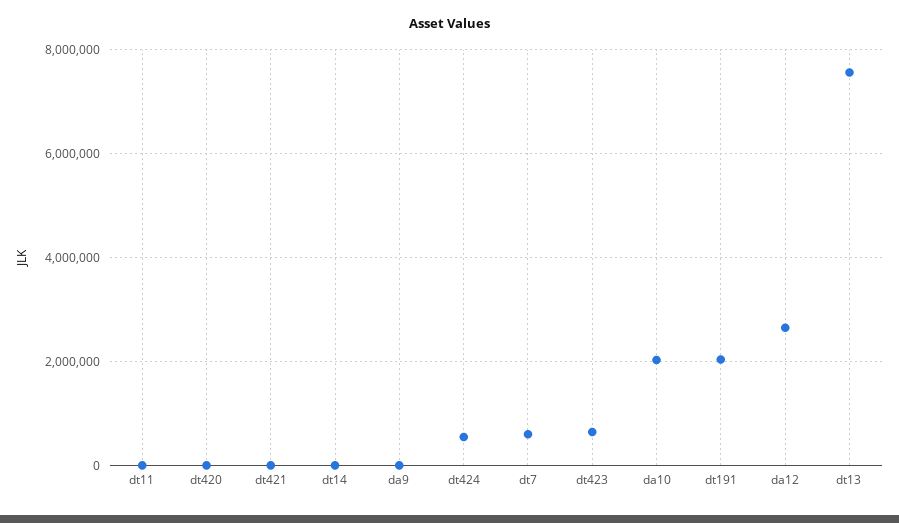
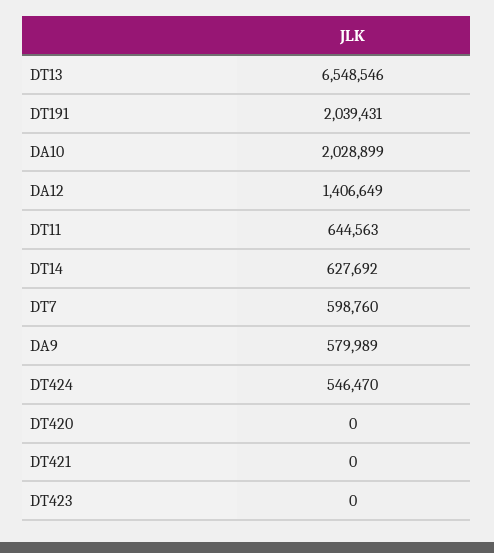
  {
-   "dt11": 0,
+   "dt11": 644563,
    "dt420": 0,
    "dt421": 0,
-   "dt14": 0,
+   "dt14": 627692,
-   "da9": 0,
+   "da9": 579989,
    "dt424": 546470,
    "dt7": 598760,
-   "dt423": 600000,
+   "dt423": 0,
    "da10": 2028899,
    "dt191": 2039431,
-   "da12": 2600000,
+   "da12": 1406649,
-   "dt13": 7600000
+   "dt13": 6548546
  }

